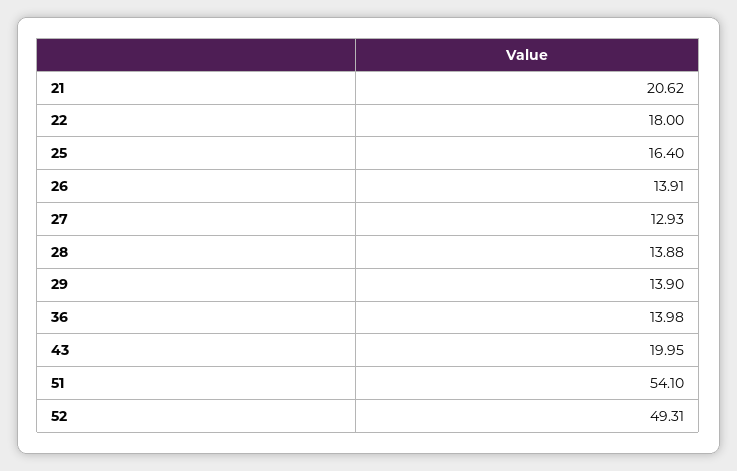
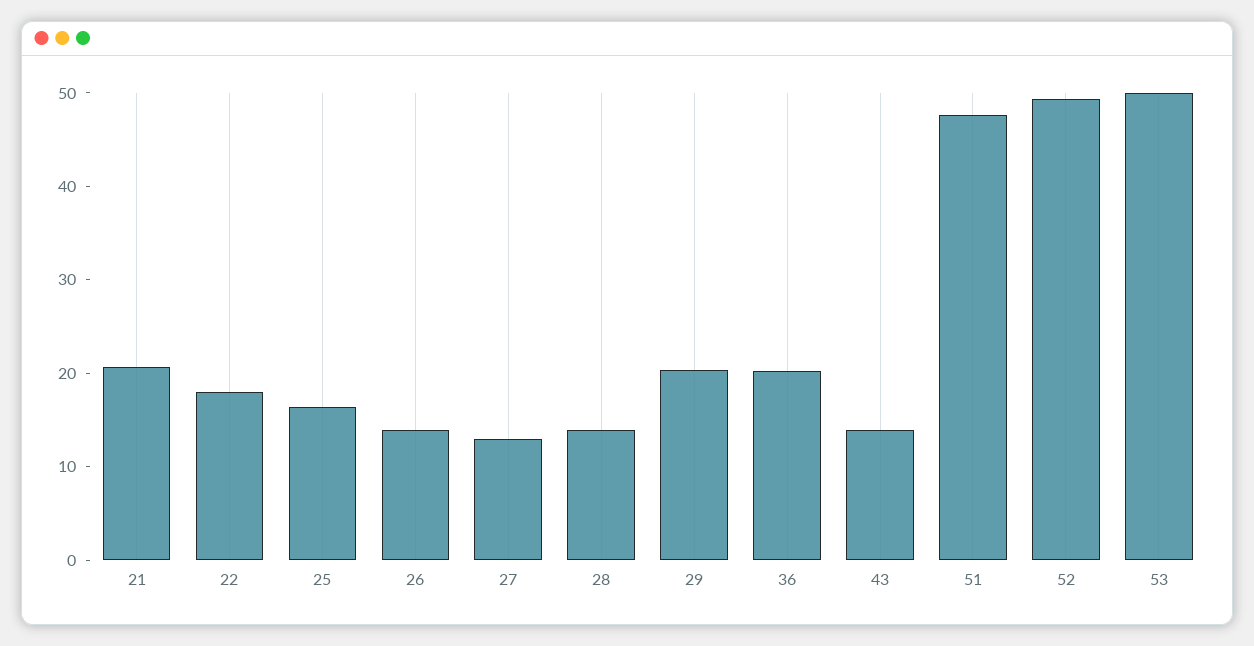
  {
    "21": 20.62,
    "22": 18,
    "25": 16.4,
    "26": 13.91,
    "27": 12.93,
    "28": 13.88,
-   "29": 13.9,
+   "29": 20,
-   "36": 13.98,
+   "36": 20,
-   "43": 19.95,
+   "43": 14,
-   "51": 54.1,
+   "51": 48,
-   "52": 49.31
+   "52": 49.31,
+   "53": 50
  }

